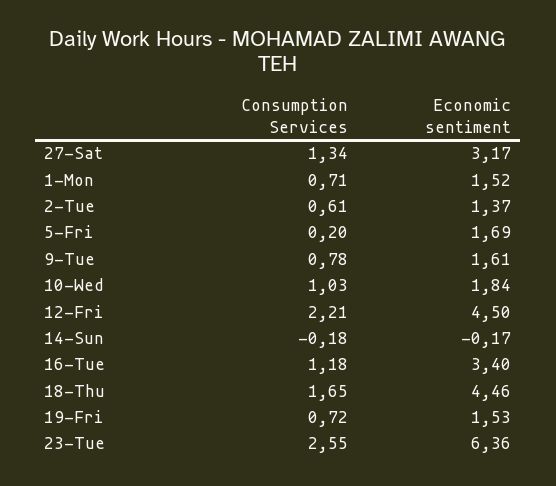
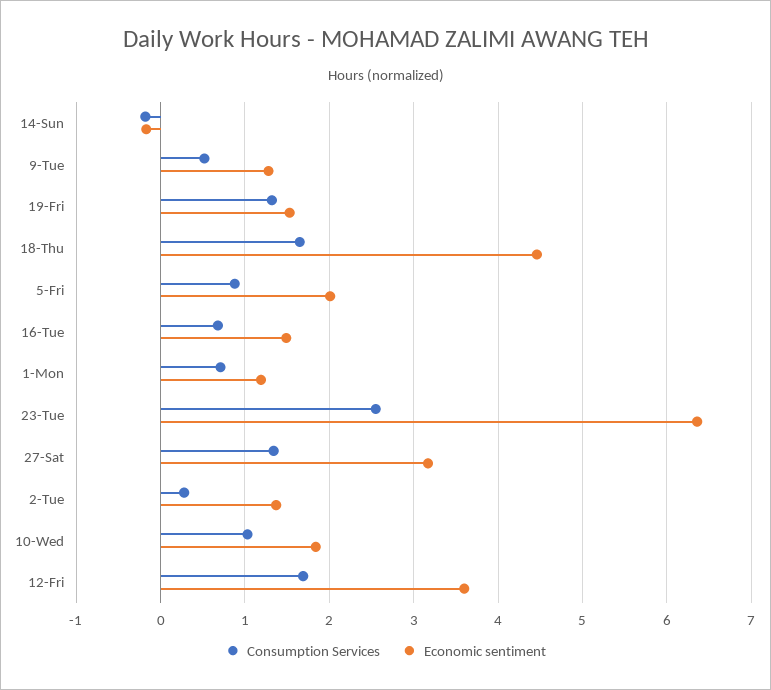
  {
    "Consumption Services": {
      "27-Sat": 1.34,
      "1-Mon": 0.71,
-     "2-Tue": 0.61,
+     "2-Tue": 0.3,
-     "5-Fri": 0.2,
+     "5-Fri": 0.9,
-     "9-Tue": 0.78,
+     "9-Tue": 0.5,
      "10-Wed": 1.03,
-     "12-Fri": 2.21,
+     "12-Fri": 1.7,
      "14-Sun": -0.18,
-     "16-Tue": 1.18,
+     "16-Tue": 0.7,
      "18-Thu": 1.65,
-     "19-Fri": 0.72,
+     "19-Fri": 1.3,
      "23-Tue": 2.55
    },
    "Economic sentiment": {
      "27-Sat": 3.17,
-     "1-Mon": 1.52,
+     "1-Mon": 1.2,
      "2-Tue": 1.37,
-     "5-Fri": 1.69,
+     "5-Fri": 2,
-     "9-Tue": 1.61,
+     "9-Tue": 1.3,
      "10-Wed": 1.84,
-     "12-Fri": 4.5,
+     "12-Fri": 3.6,
      "14-Sun": -0.17,
-     "16-Tue": 3.4,
+     "16-Tue": 1.5,
      "18-Thu": 4.46,
      "19-Fri": 1.53,
      "23-Tue": 6.36
    }
  }

